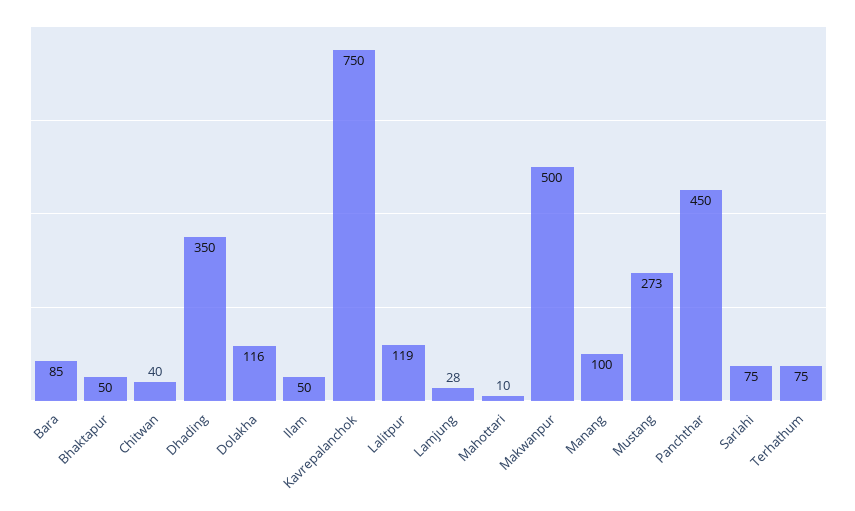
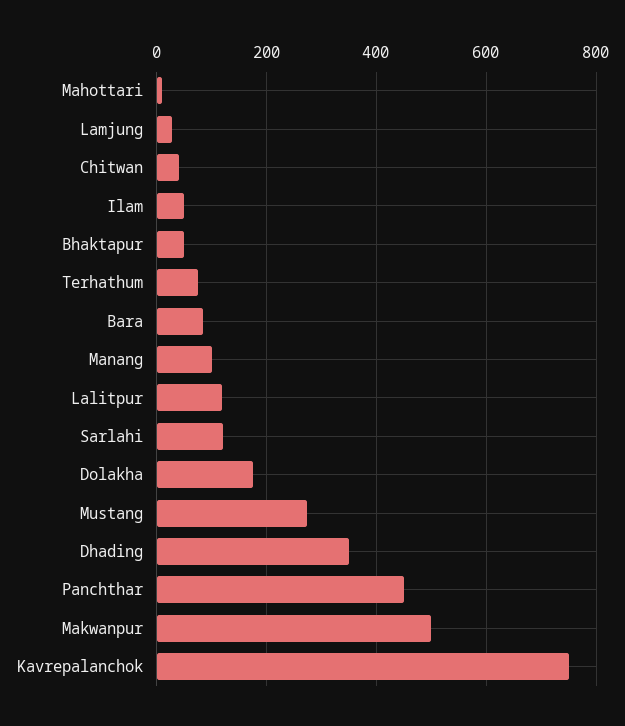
  {
    "Bara": 85,
    "Bhaktapur": 50,
    "Chitwan": 40,
    "Dhading": 350,
-   "Dolakha": 116,
+   "Dolakha": 180,
    "Ilam": 50,
    "Kavrepalanchok": 750,
    "Lalitpur": 119,
    "Lamjung": 28,
    "Mahottari": 10,
    "Makwanpur": 500,
    "Manang": 100,
    "Mustang": 273,
    "Panchthar": 450,
-   "Sarlahi": 75,
+   "Sarlahi": 120,
    "Terhathum": 75
  }

